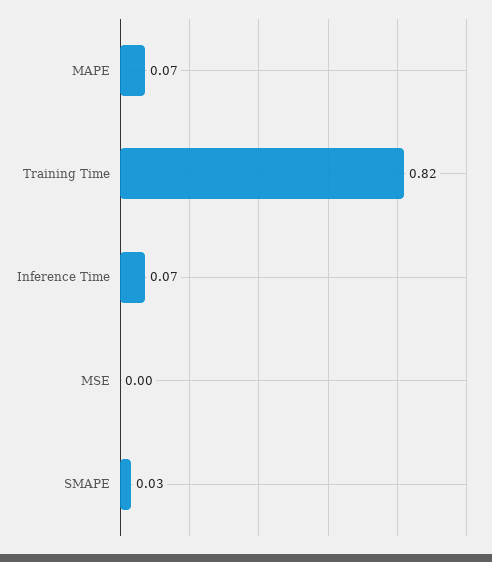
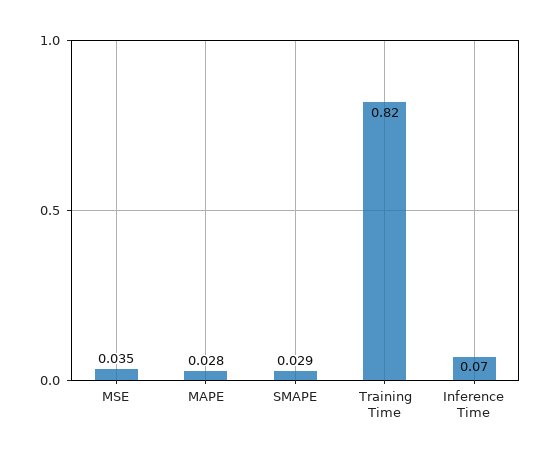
  {
-   "MAPE": 0.07,
+   "MAPE": 0.028,
    "Training Time": 0.82,
    "Inference Time": 0.07,
-   "MSE": 0,
+   "MSE": 0.035,
    "SMAPE": 0.029
  }

